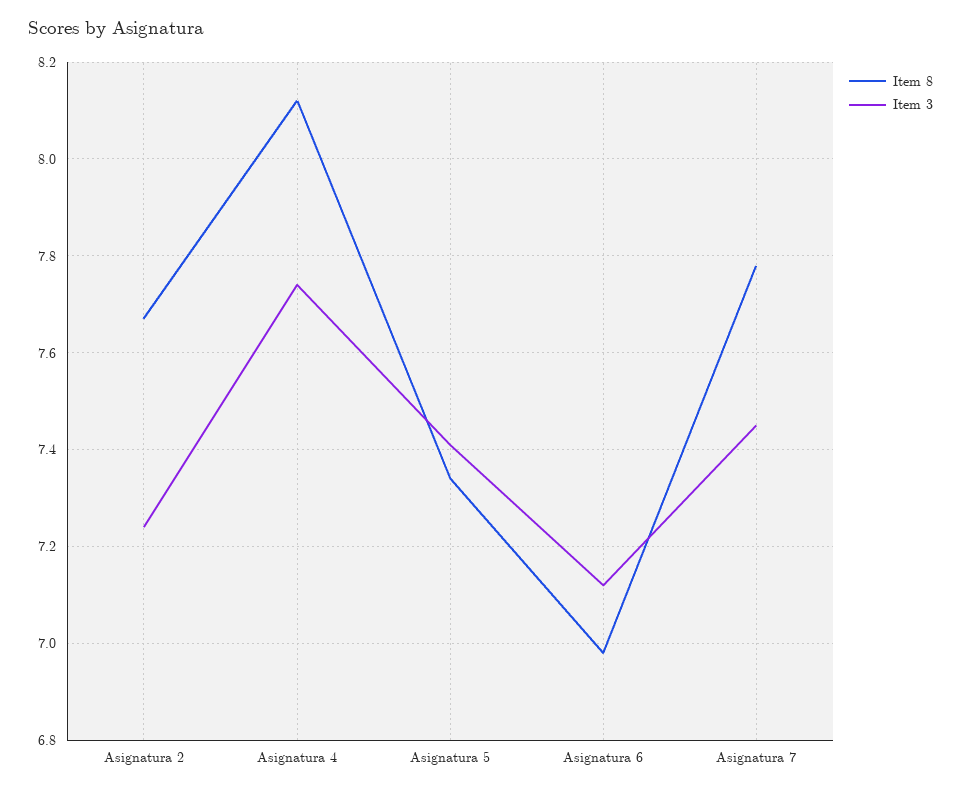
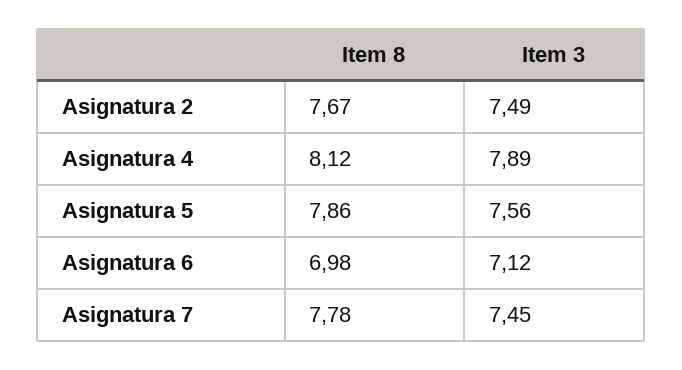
  {
    "Item 8": {
      "Asignatura 2": 7.67,
      "Asignatura 4": 8.12,
-     "Asignatura 5": 7.35,
+     "Asignatura 5": 7.86,
      "Asignatura 6": 6.98,
      "Asignatura 7": 7.78
    },
    "Item 3": {
-     "Asignatura 2": 7.25,
+     "Asignatura 2": 7.49,
-     "Asignatura 4": 7.75,
+     "Asignatura 4": 7.89,
-     "Asignatura 5": 7.4,
+     "Asignatura 5": 7.56,
      "Asignatura 6": 7.12,
      "Asignatura 7": 7.45
    }
  }

